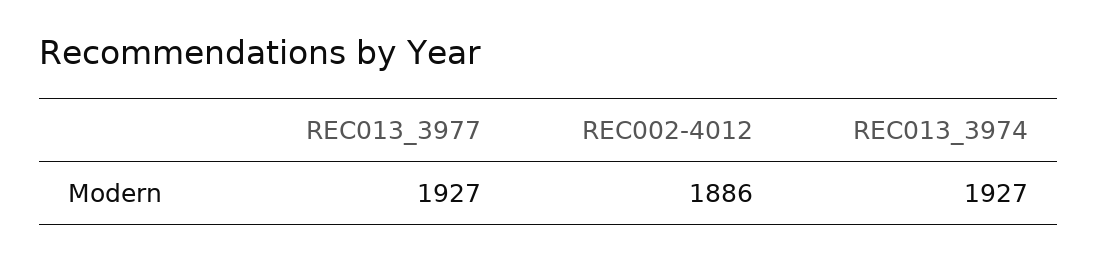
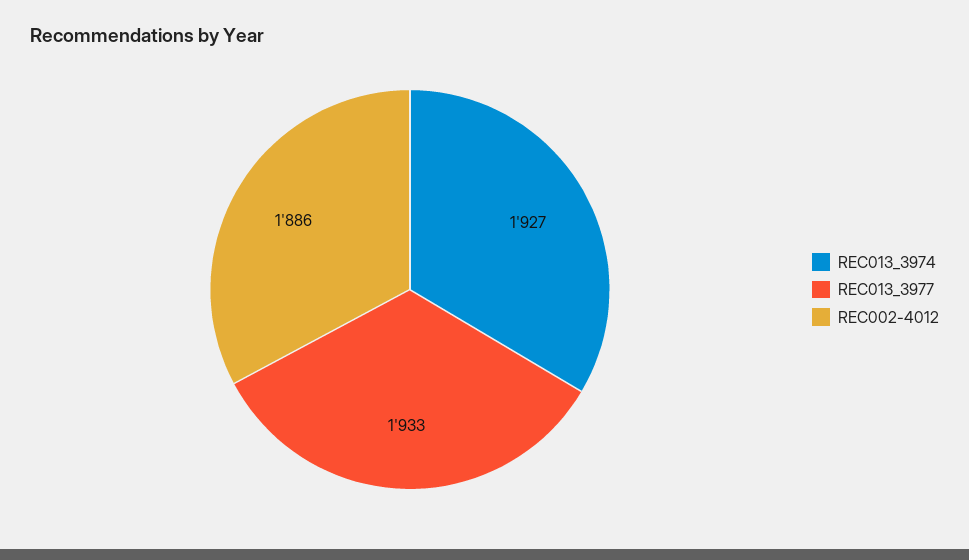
  {
-   "REC013_3977": 1927,
+   "REC013_3977": 1933,
    "REC002-4012": 1886,
    "REC013_3974": 1927
  }

